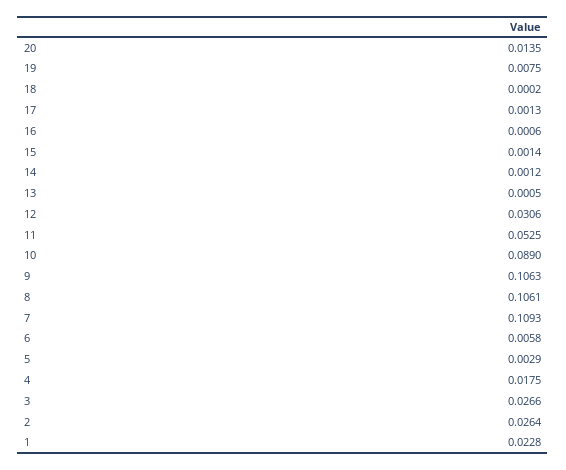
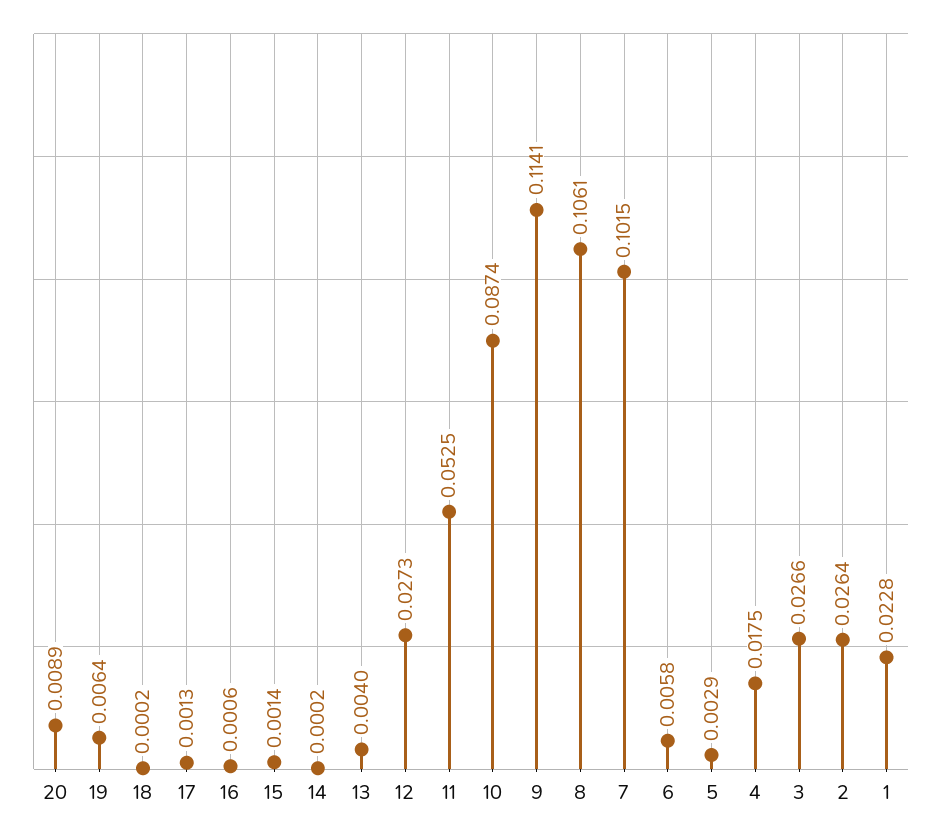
  {
-   "20": 0.0135,
+   "20": 0.0089,
-   "19": 0.0075,
+   "19": 0.0064,
    "18": 0.0002,
    "17": 0.0013,
    "16": 0.0006,
    "15": 0.0014,
-   "14": 0.0012,
+   "14": 0.0002,
-   "13": 0.0005,
+   "13": 0.004,
-   "12": 0.0306,
+   "12": 0.0273,
    "11": 0.0525,
-   "10": 0.089,
+   "10": 0.0874,
-   "9": 0.1063,
+   "9": 0.1141,
    "8": 0.1061,
-   "7": 0.1093,
+   "7": 0.1015,
    "6": 0.0058,
    "5": 0.0029,
    "4": 0.0175,
    "3": 0.0266,
    "2": 0.0264,
    "1": 0.0228
  }

